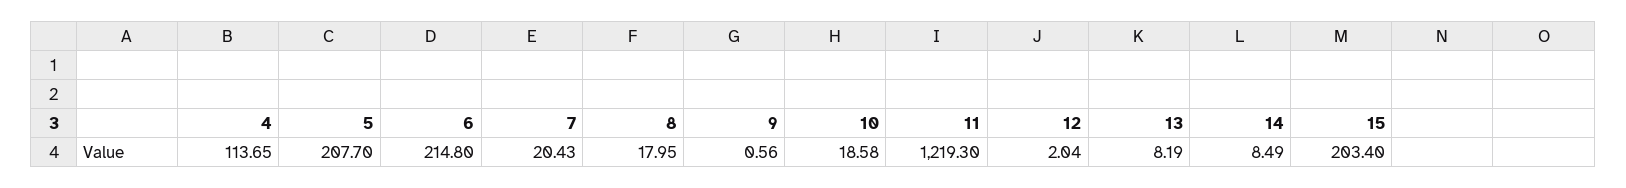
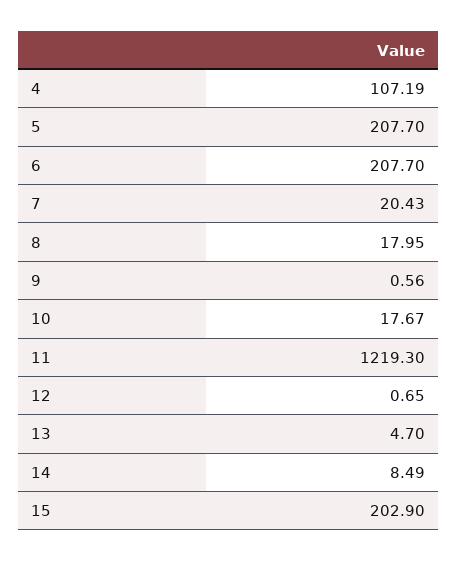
  {
-   "4": 113.65,
+   "4": 107.19,
    "5": 207.7,
-   "6": 214.8,
+   "6": 207.7,
    "7": 20.43,
    "8": 17.95,
    "9": 0.56,
-   "10": 18.58,
+   "10": 17.67,
    "11": 1219.3,
-   "12": 2.04,
+   "12": 0.65,
-   "13": 8.19,
+   "13": 4.7,
    "14": 8.49,
-   "15": 203.4
+   "15": 202.9
  }

